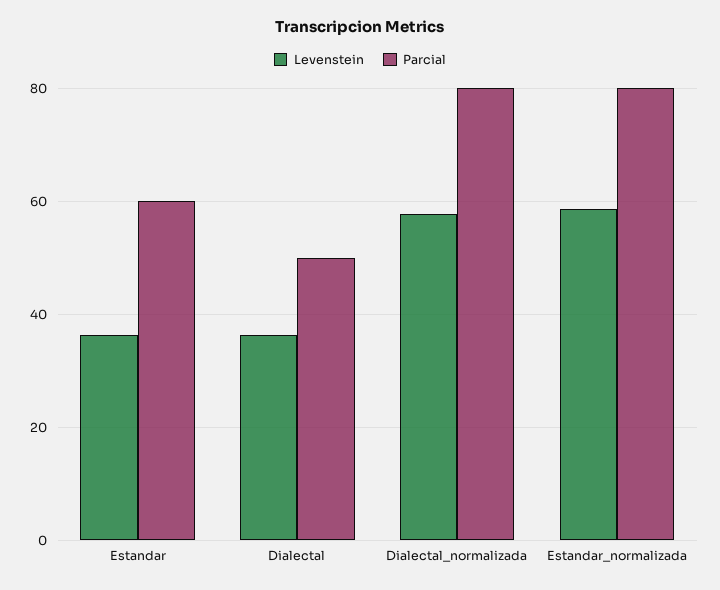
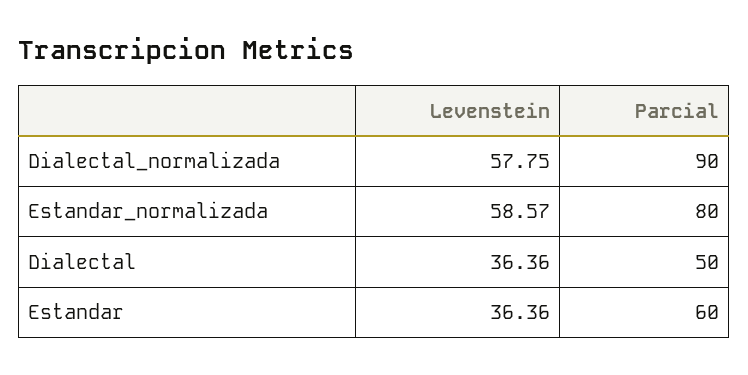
  {
    "Levenstein": {
      "Estandar": 36.36,
      "Dialectal": 36.36,
      "Dialectal_normalizada": 57.75,
      "Estandar_normalizada": 58.57
    },
    "Parcial": {
      "Estandar": 60,
      "Dialectal": 50,
-     "Dialectal_normalizada": 80,
+     "Dialectal_normalizada": 90,
      "Estandar_normalizada": 80
    }
  }

